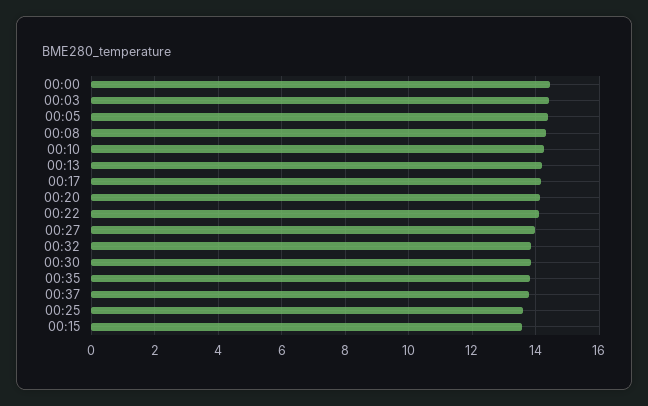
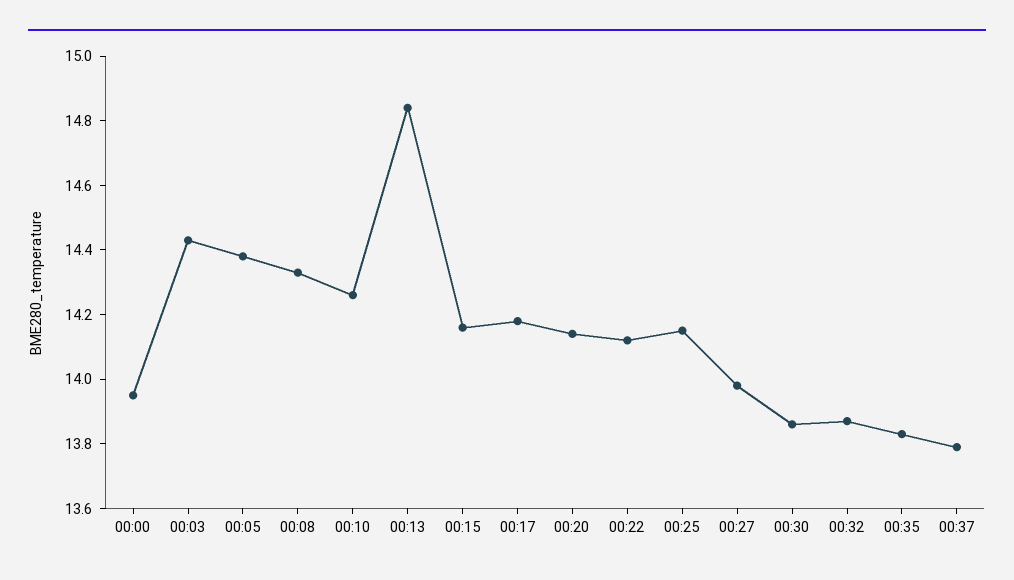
  {
-   "00:00": 14.4,
+   "00:00": 13.95,
    "00:03": 14.45,
    "00:05": 14.4,
    "00:08": 14.35,
    "00:10": 14.25,
-   "00:13": 14.2,
+   "00:13": 14.85,
    "00:17": 14.2,
    "00:20": 14.15,
    "00:22": 14.1,
    "00:27": 14,
    "00:32": 13.85,
    "00:30": 13.85,
    "00:35": 13.85,
    "00:37": 13.8,
-   "00:25": 13.6,
+   "00:25": 14.15,
-   "00:15": 13.6
+   "00:15": 14.15
  }

